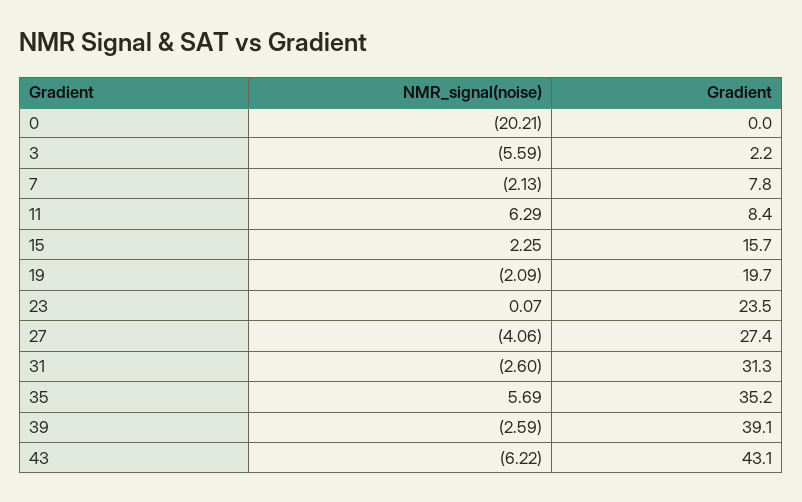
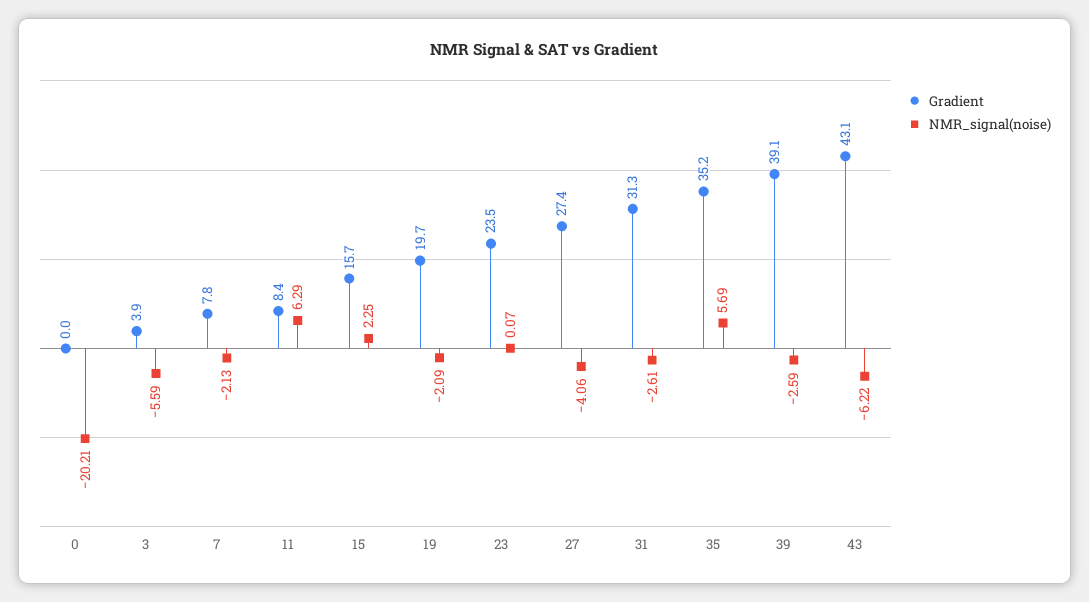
  {
    "NMR_signal(noise)": {
      "0": -20.21,
      "3": -5.59,
      "7": -2.13,
      "11": 6.29,
      "15": 2.25,
      "19": -2.09,
      "23": 0.07,
      "27": -4.06,
-     "31": -2.6,
+     "31": -2.61,
      "35": 5.69,
      "39": -2.59,
      "43": -6.22
    },
    "Gradient": {
      "0": 0,
-     "3": 2.2,
+     "3": 3.9,
      "7": 7.8,
      "11": 8.4,
      "15": 15.7,
      "19": 19.7,
      "23": 23.5,
      "27": 27.4,
      "31": 31.3,
      "35": 35.2,
      "39": 39.1,
      "43": 43.1
    }
  }

